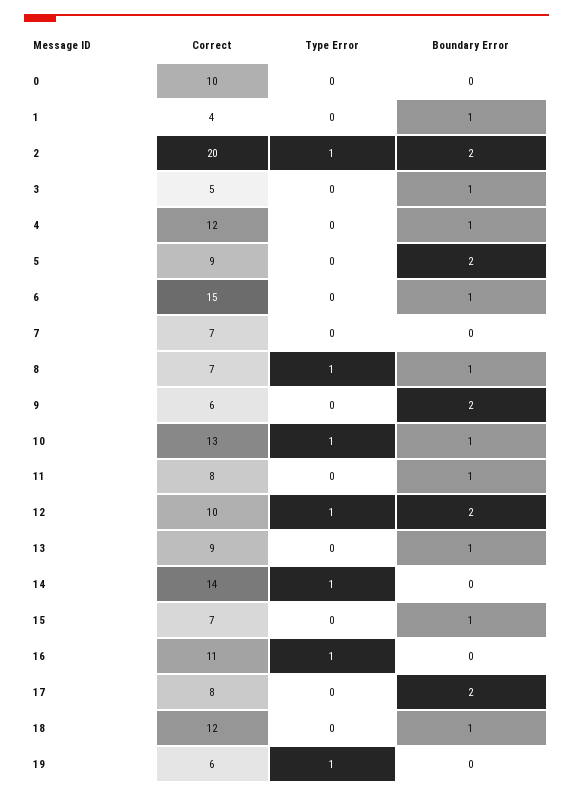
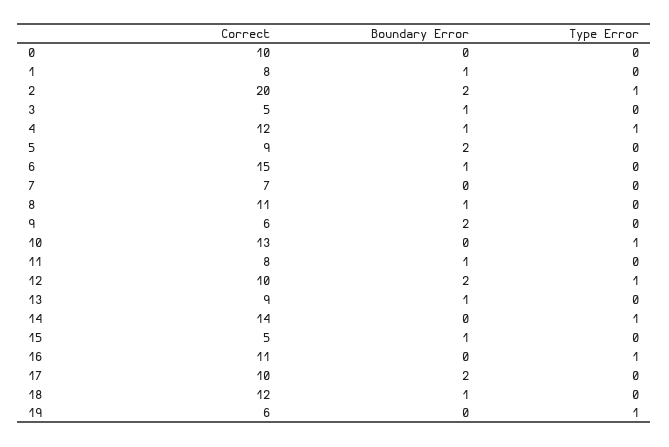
  {
    "Correct": {
      "0": 10,
-     "1": 4,
+     "1": 8,
      "2": 20,
      "3": 5,
      "4": 12,
      "5": 9,
      "6": 15,
      "7": 7,
-     "8": 7,
+     "8": 11,
      "9": 6,
      "10": 13,
      "11": 8,
      "12": 10,
      "13": 9,
      "14": 14,
-     "15": 7,
+     "15": 5,
      "16": 11,
-     "17": 8,
+     "17": 10,
      "18": 12,
      "19": 6
    },
    "Type Error": {
      "0": 0,
      "1": 0,
      "2": 1,
      "3": 0,
-     "4": 0,
+     "4": 1,
      "5": 0,
      "6": 0,
      "7": 0,
-     "8": 1,
+     "8": 0,
      "9": 0,
      "10": 1,
      "11": 0,
      "12": 1,
      "13": 0,
      "14": 1,
      "15": 0,
      "16": 1,
      "17": 0,
      "18": 0,
      "19": 1
    },
    "Boundary Error": {
      "0": 0,
      "1": 1,
      "2": 2,
      "3": 1,
      "4": 1,
      "5": 2,
      "6": 1,
      "7": 0,
      "8": 1,
      "9": 2,
-     "10": 1,
+     "10": 0,
      "11": 1,
      "12": 2,
      "13": 1,
      "14": 0,
      "15": 1,
      "16": 0,
      "17": 2,
      "18": 1,
      "19": 0
    }
  }

